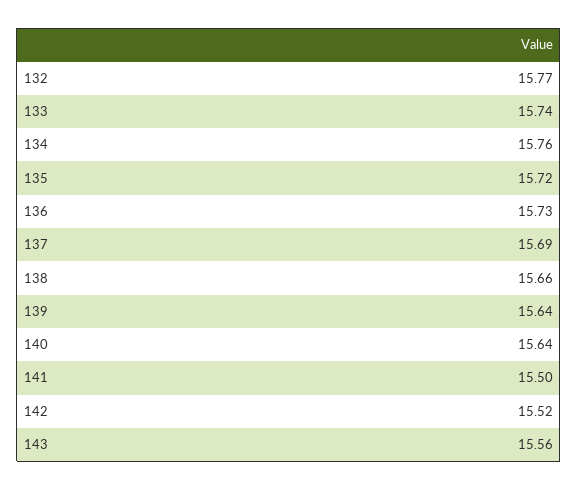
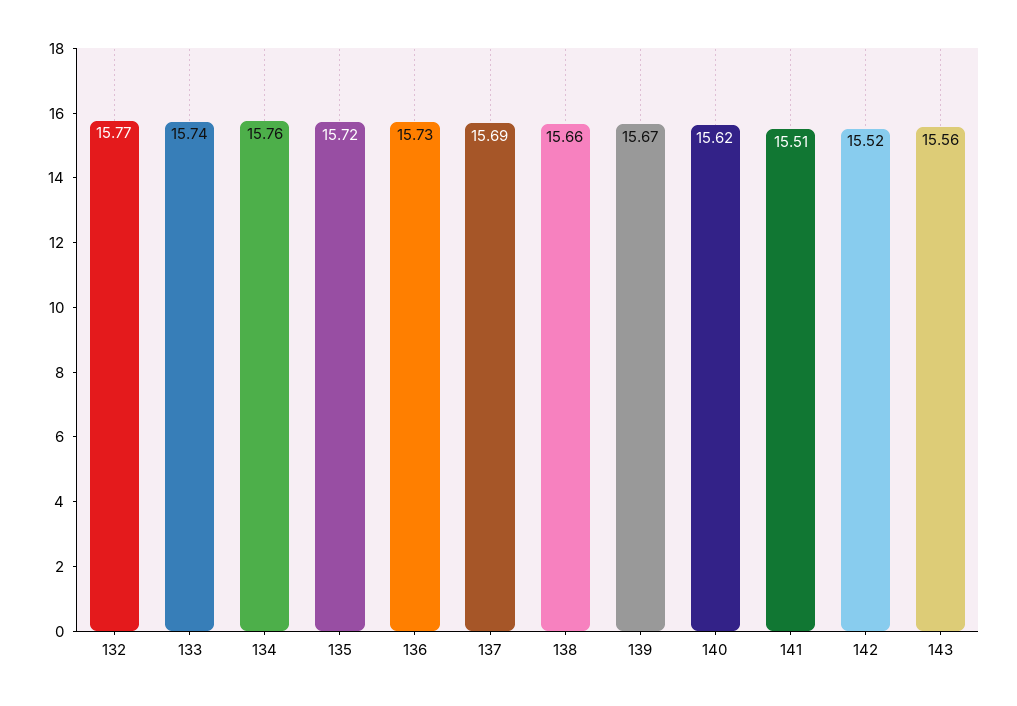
  {
    "132": 15.77,
    "133": 15.74,
    "134": 15.76,
    "135": 15.72,
    "136": 15.73,
    "137": 15.69,
    "138": 15.66,
-   "139": 15.64,
+   "139": 15.67,
-   "140": 15.64,
+   "140": 15.62,
-   "141": 15.5,
+   "141": 15.51,
    "142": 15.52,
    "143": 15.56
  }

